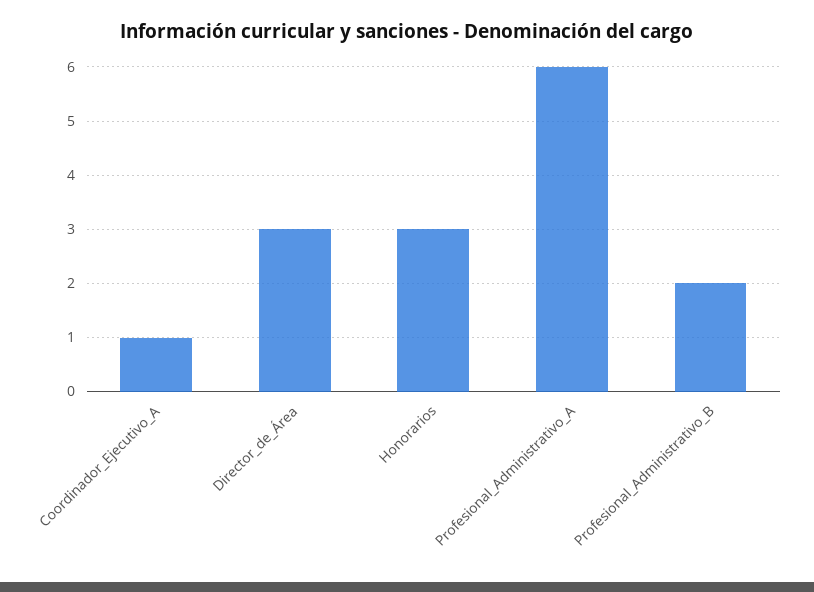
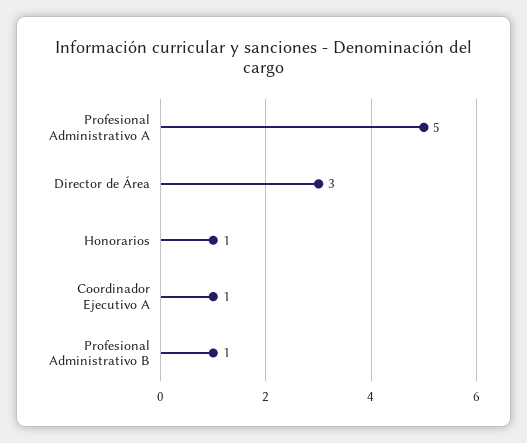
  {
    "Coordinador_Ejecutivo_A": 1,
    "Director_de_Área": 3,
-   "Honorarios": 3,
+   "Honorarios": 1,
-   "Profesional_Administrativo_A": 6,
+   "Profesional_Administrativo_A": 5,
-   "Profesional_Administrativo_B": 2
+   "Profesional_Administrativo_B": 1
  }

